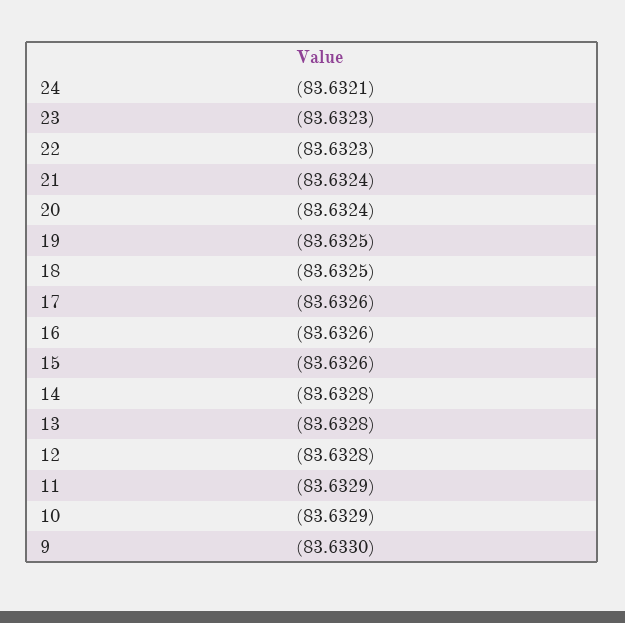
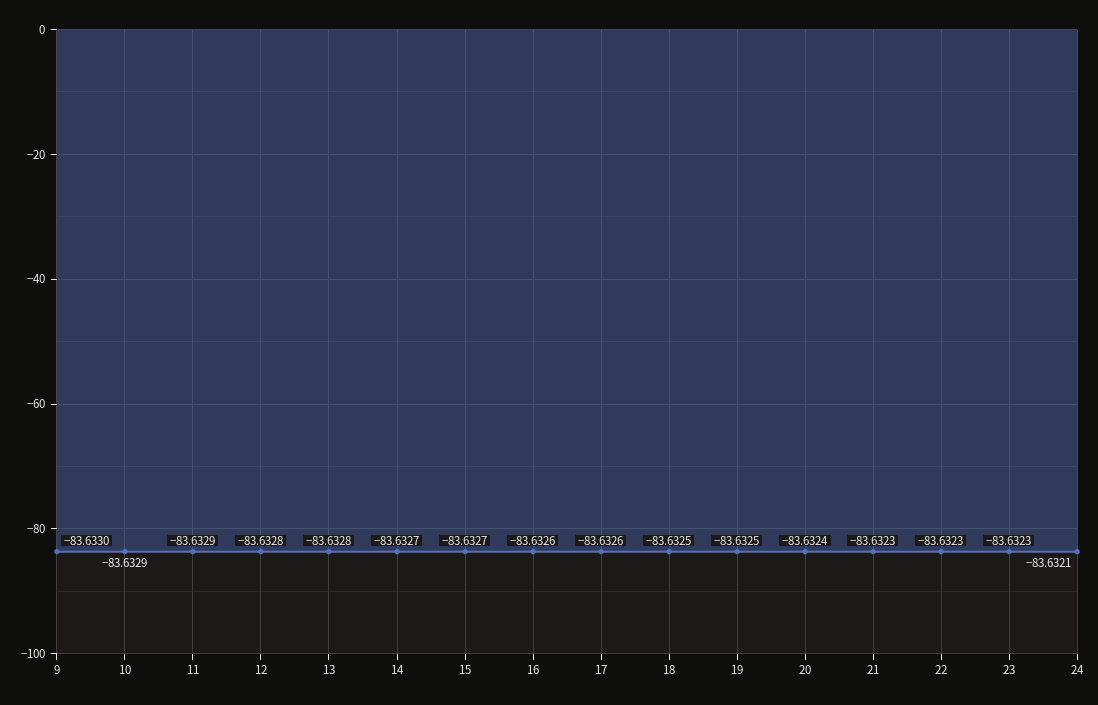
  {
    "24": -83.6321,
    "23": -83.6323,
    "22": -83.6323,
-   "21": -83.6324,
+   "21": -83.6323,
    "20": -83.6324,
    "19": -83.6325,
    "18": -83.6325,
    "17": -83.6326,
    "16": -83.6326,
-   "15": -83.6326,
+   "15": -83.6327,
-   "14": -83.6328,
+   "14": -83.6327,
    "13": -83.6328,
    "12": -83.6328,
    "11": -83.6329,
    "10": -83.6329,
    "9": -83.633
  }

